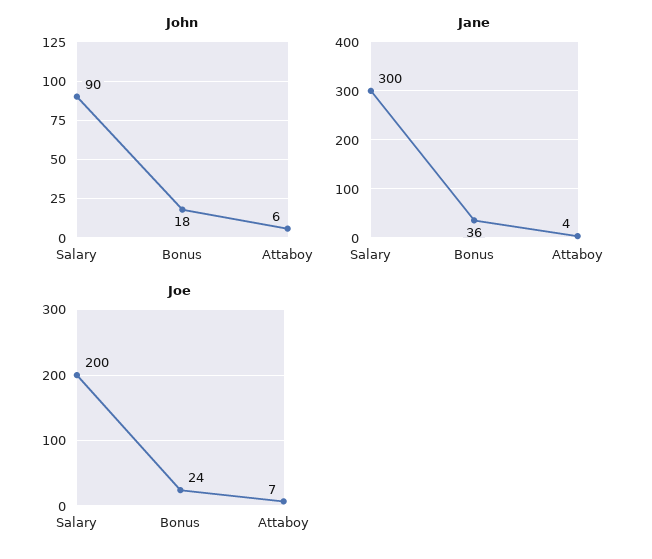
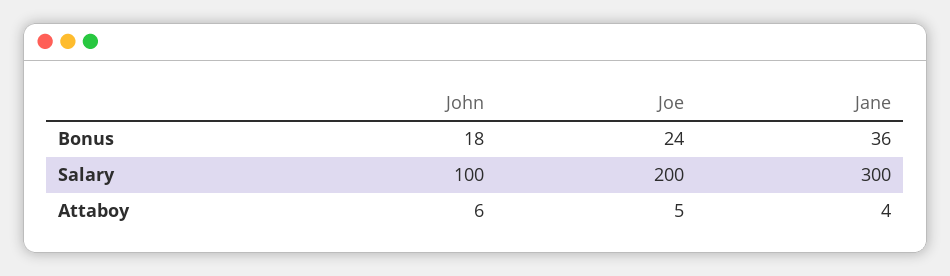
  {
    "John": {
-     "Salary": 90,
+     "Salary": 100,
      "Bonus": 18,
      "Attaboy": 6
    },
    "Jane": {
      "Salary": 300,
      "Bonus": 36,
      "Attaboy": 4
    },
    "Joe": {
      "Salary": 200,
      "Bonus": 24,
-     "Attaboy": 7
+     "Attaboy": 5
    }
  }

